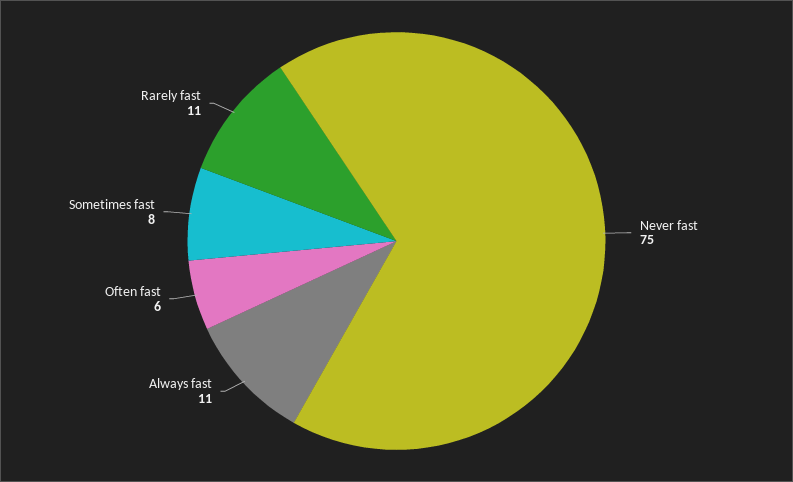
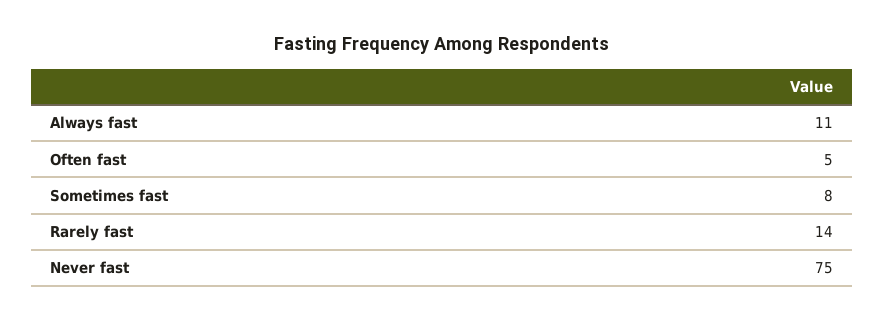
  {
    "Never fast": 75,
    "Always fast": 11,
-   "Often fast": 6,
+   "Often fast": 5,
    "Sometimes fast": 8,
-   "Rarely fast": 11
+   "Rarely fast": 14
  }

